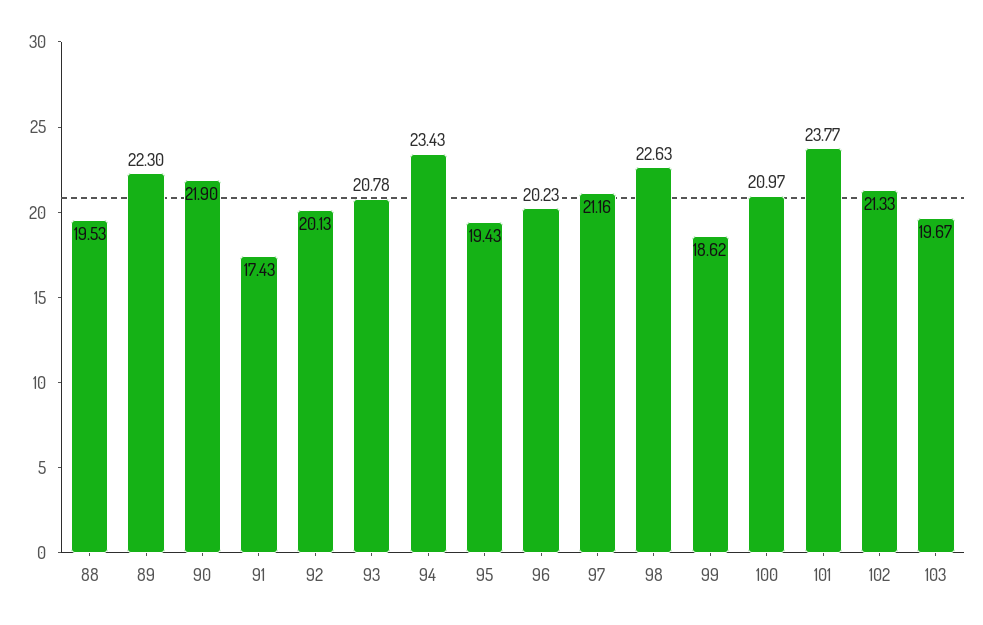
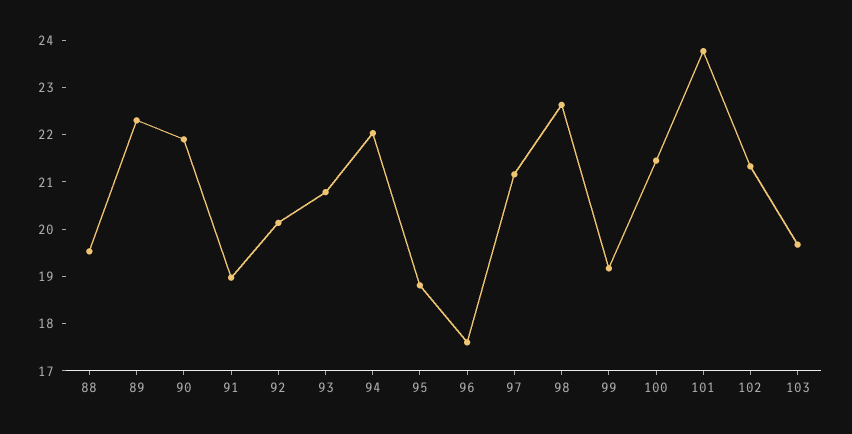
  {
    "88": 19.53,
    "89": 22.3,
    "90": 21.9,
-   "91": 17.43,
+   "91": 19,
    "92": 20.13,
    "93": 20.78,
-   "94": 23.43,
+   "94": 22,
-   "95": 19.43,
+   "95": 18.8,
-   "96": 20.23,
+   "96": 17.6,
    "97": 21.16,
    "98": 22.63,
-   "99": 18.62,
+   "99": 19.2,
-   "100": 20.97,
+   "100": 21.4,
    "101": 23.77,
    "102": 21.33,
    "103": 19.67
  }

